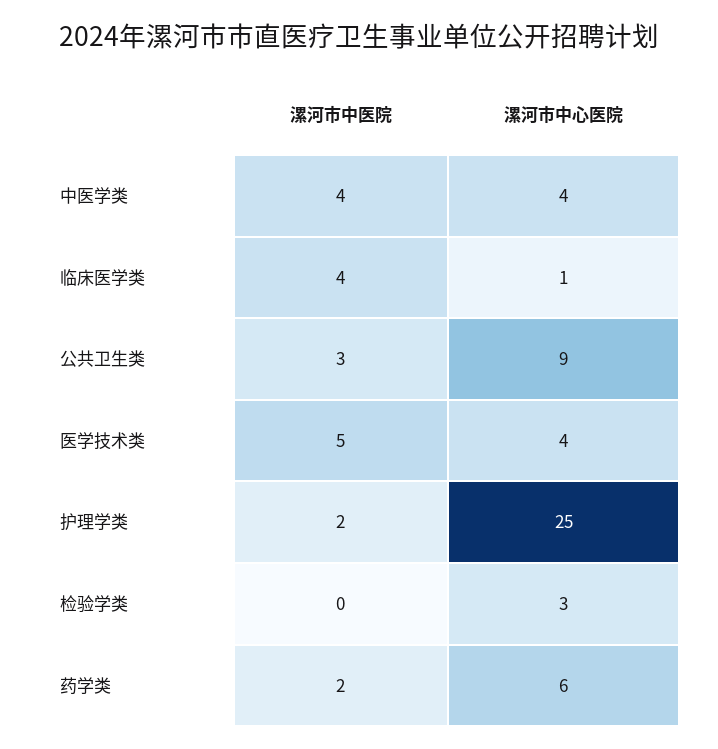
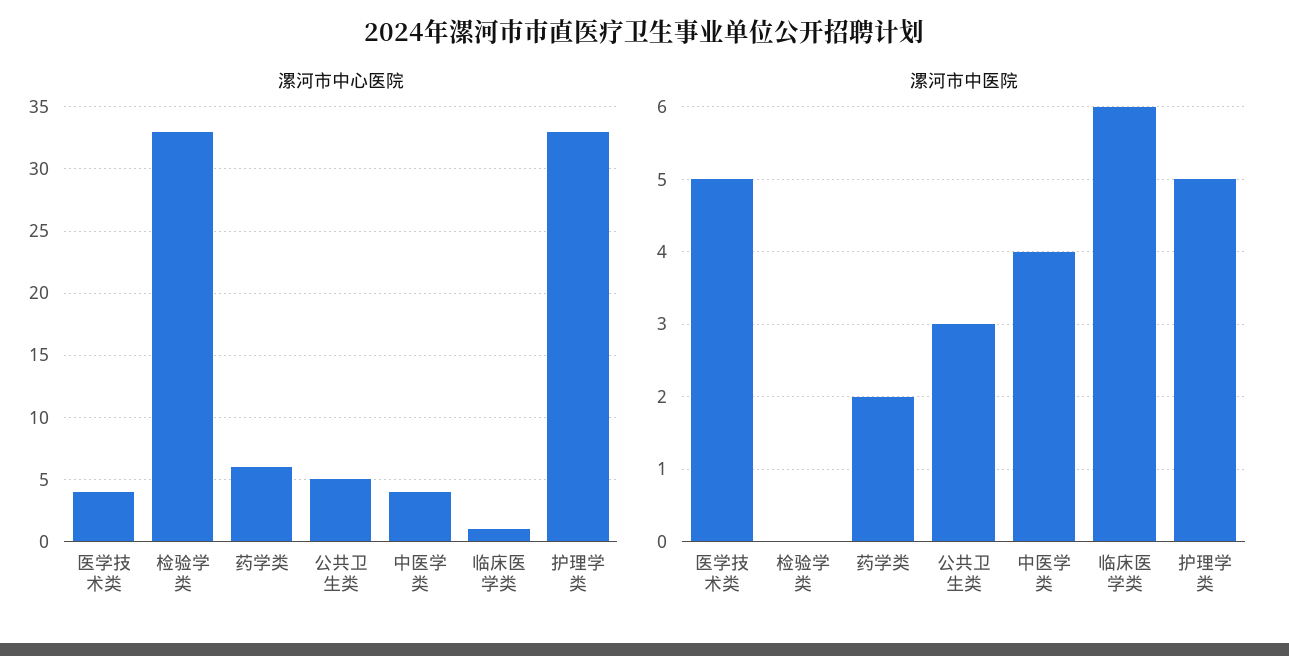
  {
    "漯河市中医院": {
      "中医学类": 4,
-     "临床医学类": 4,
+     "临床医学类": 6,
      "公共卫生类": 3,
      "医学技术类": 5,
-     "护理学类": 2,
+     "护理学类": 5,
      "检验学类": 0,
      "药学类": 2
    },
    "漯河市中心医院": {
      "中医学类": 4,
      "临床医学类": 1,
-     "公共卫生类": 9,
+     "公共卫生类": 5,
      "医学技术类": 4,
-     "护理学类": 25,
+     "护理学类": 33,
-     "检验学类": 3,
+     "检验学类": 33,
      "药学类": 6
    }
  }

